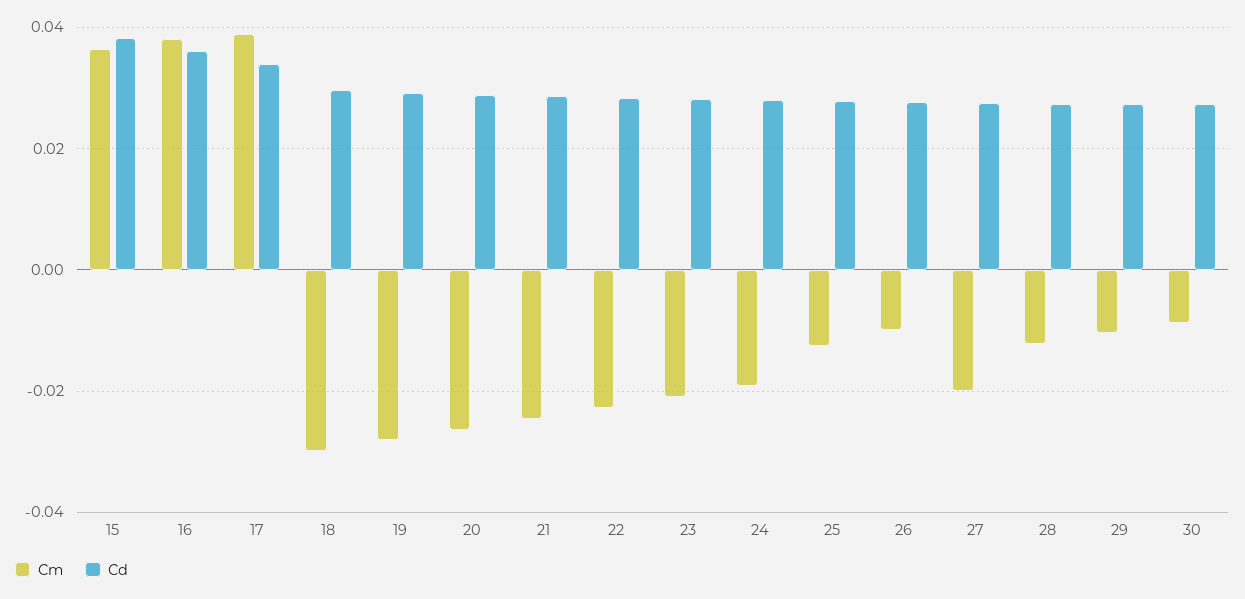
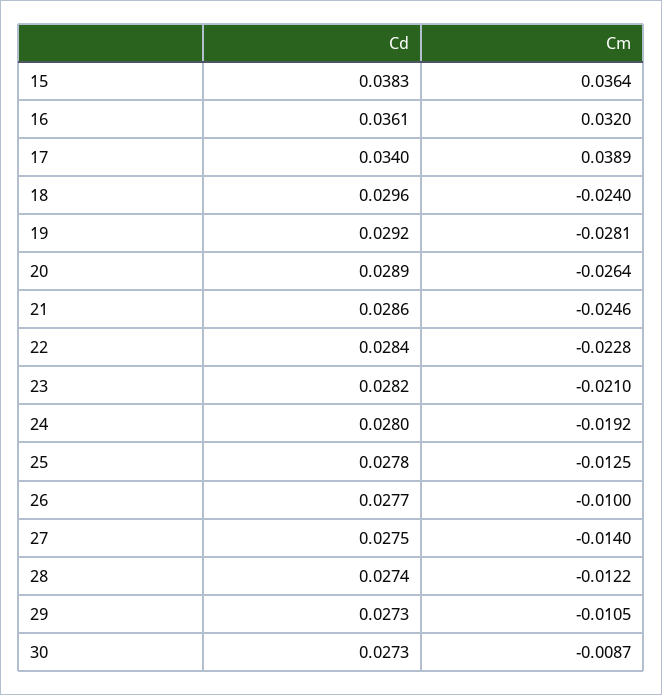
  {
    "Cm": {
      "15": 0.0364,
-     "16": 0.038,
+     "16": 0.032,
      "17": 0.0389,
-     "18": -0.03,
+     "18": -0.024,
      "19": -0.0281,
      "20": -0.0264,
      "21": -0.0246,
      "22": -0.0228,
      "23": -0.021,
      "24": -0.0192,
      "25": -0.0125,
      "26": -0.01,
-     "27": -0.02,
+     "27": -0.014,
      "28": -0.0122,
      "29": -0.0105,
      "30": -0.0087
    },
    "Cd": {
      "15": 0.0383,
      "16": 0.0361,
      "17": 0.034,
      "18": 0.0296,
      "19": 0.0292,
      "20": 0.0289,
      "21": 0.0286,
      "22": 0.0284,
      "23": 0.0282,
      "24": 0.028,
      "25": 0.0278,
      "26": 0.0277,
      "27": 0.0275,
      "28": 0.0274,
      "29": 0.0273,
      "30": 0.0273
    }
  }

